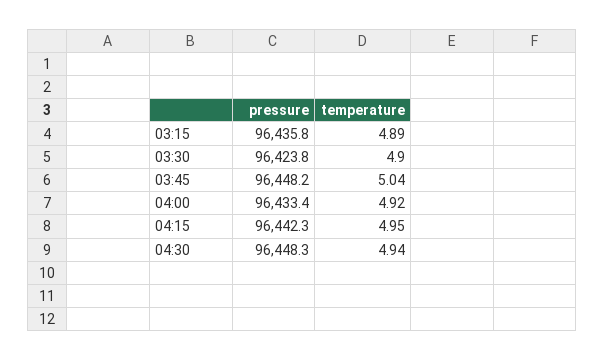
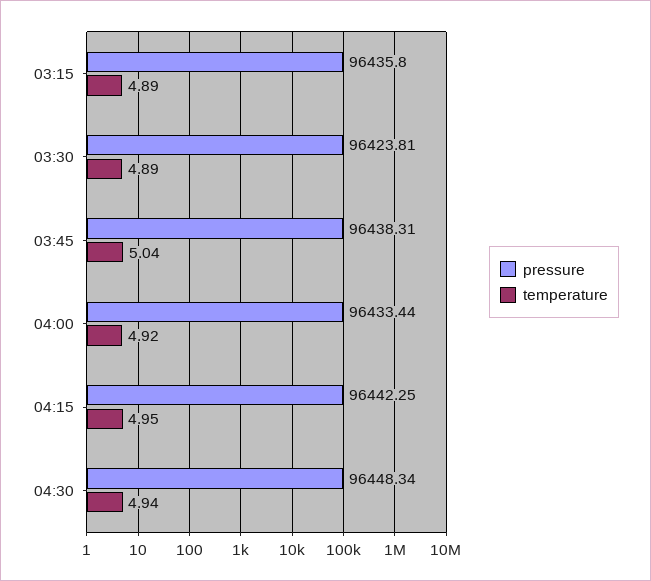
  {
    "pressure": {
      "03:15": 96435.8,
      "03:30": 96423.81,
-     "03:45": 96448.2,
+     "03:45": 96438.31,
      "04:00": 96433.44,
      "04:15": 96442.25,
      "04:30": 96448.34
    },
    "temperature": {
      "03:15": 4.89,
-     "03:30": 4.9,
+     "03:30": 4.89,
      "03:45": 5.04,
      "04:00": 4.92,
      "04:15": 4.95,
      "04:30": 4.94
    }
  }

